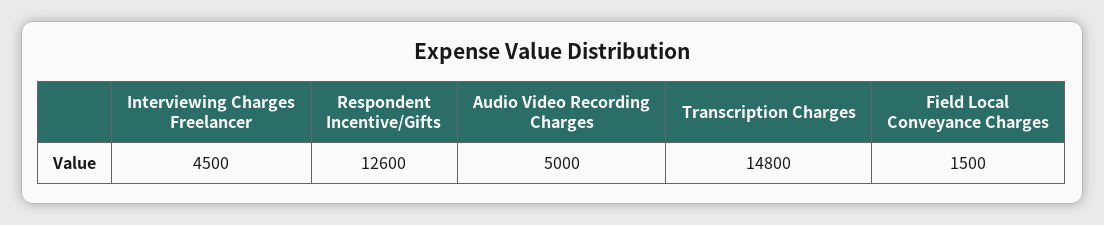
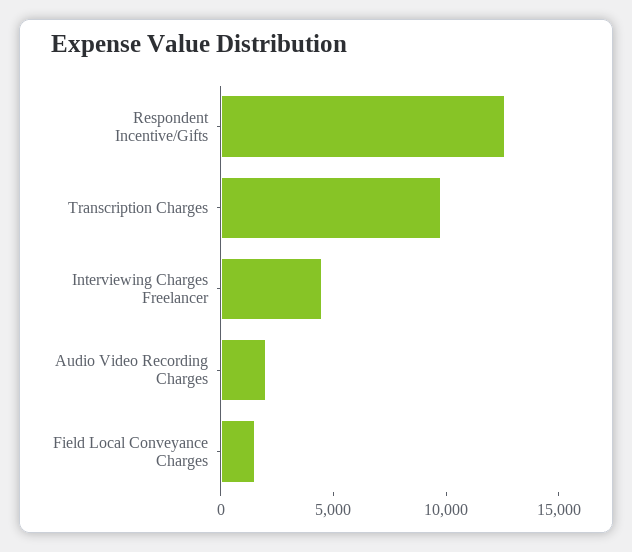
  {
    "Interviewing Charges Freelancer": 4500,
    "Respondent Incentive/Gifts": 12600,
-   "Audio Video Recording Charges": 5000,
+   "Audio Video Recording Charges": 2000,
-   "Transcription Charges": 14800,
+   "Transcription Charges": 10000,
    "Field Local Conveyance Charges": 1500
  }

